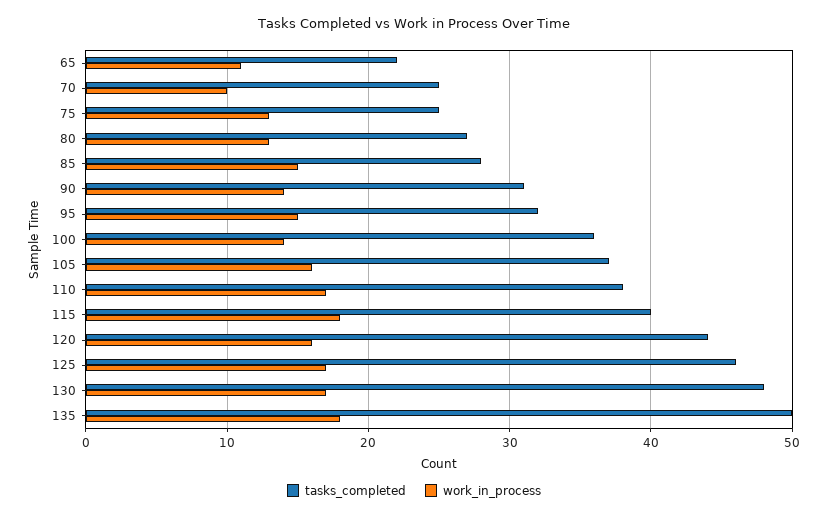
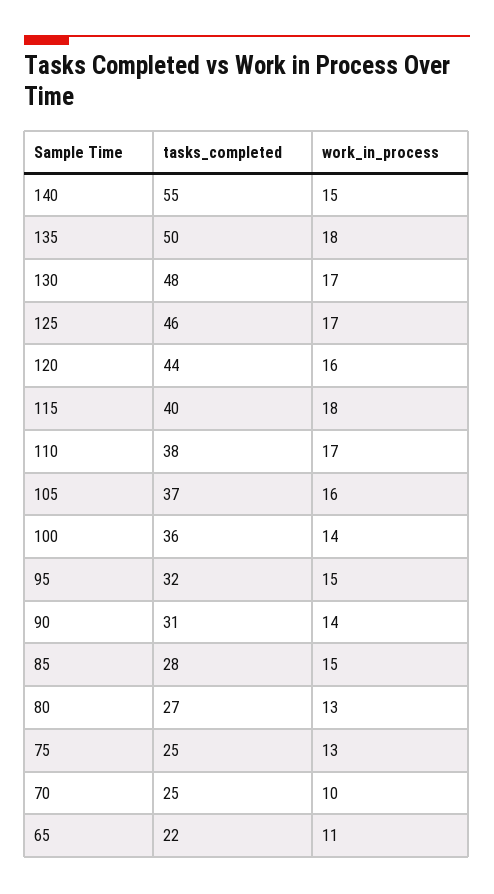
  {
    "tasks_completed": {
      "65": 22,
      "70": 25,
      "75": 25,
      "80": 27,
      "85": 28,
      "90": 31,
      "95": 32,
      "100": 36,
      "105": 37,
      "110": 38,
      "115": 40,
      "120": 44,
      "125": 46,
      "130": 48,
-     "135": 50
+     "135": 50,
+     "140": 55
    },
    "work_in_process": {
      "65": 11,
      "70": 10,
      "75": 13,
      "80": 13,
      "85": 15,
      "90": 14,
      "95": 15,
      "100": 14,
      "105": 16,
      "110": 17,
      "115": 18,
      "120": 16,
      "125": 17,
      "130": 17,
-     "135": 18
+     "135": 18,
+     "140": 15
    }
  }

